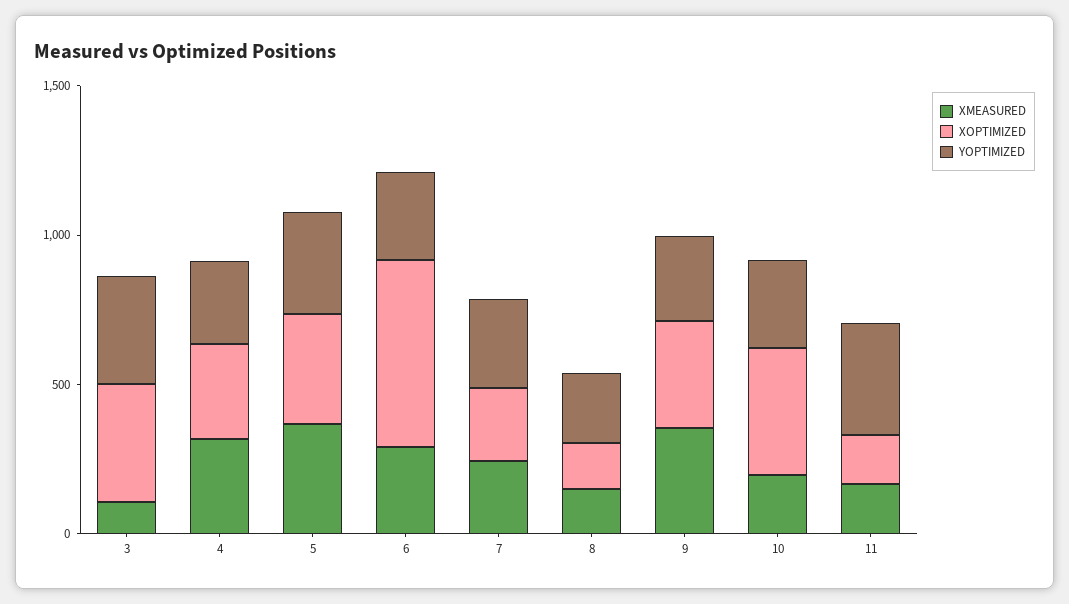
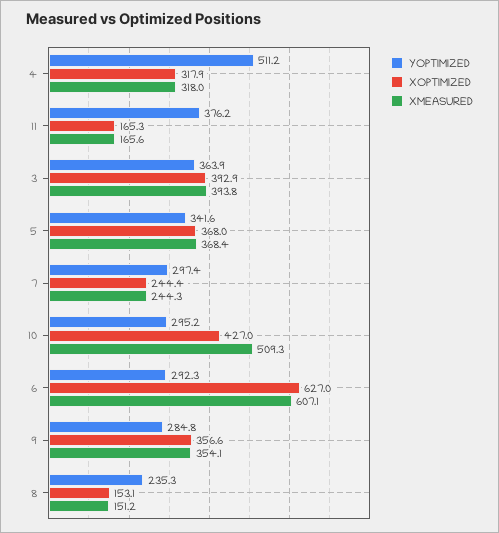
  {
    "XMEASURED": {
-     "3": 100,
+     "3": 393.8,
      "4": 318,
      "5": 368.4,
-     "6": 300,
+     "6": 607.1,
      "7": 244.3,
      "8": 151.2,
      "9": 354.1,
-     "10": 200,
+     "10": 509.3,
      "11": 165.6
    },
    "XOPTIMIZED": {
      "3": 392.9,
      "4": 317.9,
      "5": 368,
      "6": 627,
      "7": 244.4,
      "8": 153.1,
      "9": 356.6,
      "10": 427,
      "11": 165.3
    },
    "YOPTIMIZED": {
      "3": 363.9,
-     "4": 300,
+     "4": 511.2,
      "5": 341.6,
      "6": 292.3,
      "7": 297.4,
      "8": 235.3,
      "9": 284.8,
      "10": 295.2,
      "11": 376.2
    }
  }

